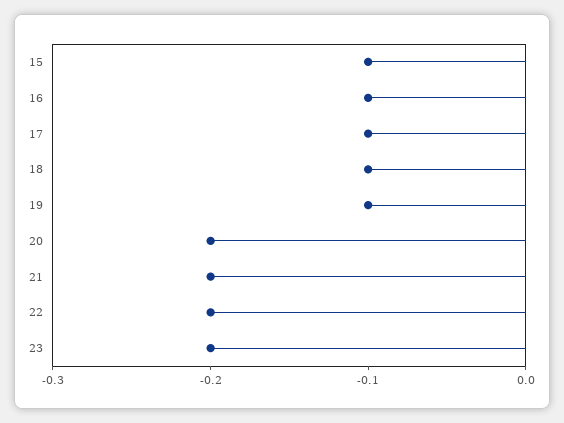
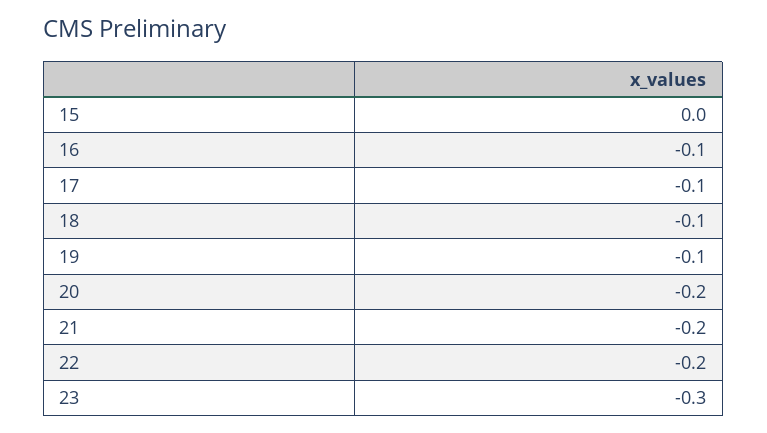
  {
-   "15": -0.1,
+   "15": 0,
    "16": -0.1,
    "17": -0.1,
    "18": -0.1,
    "19": -0.1,
    "20": -0.2,
    "21": -0.2,
    "22": -0.2,
-   "23": -0.2
+   "23": -0.3
  }

